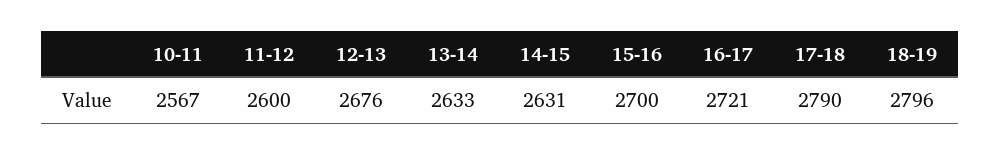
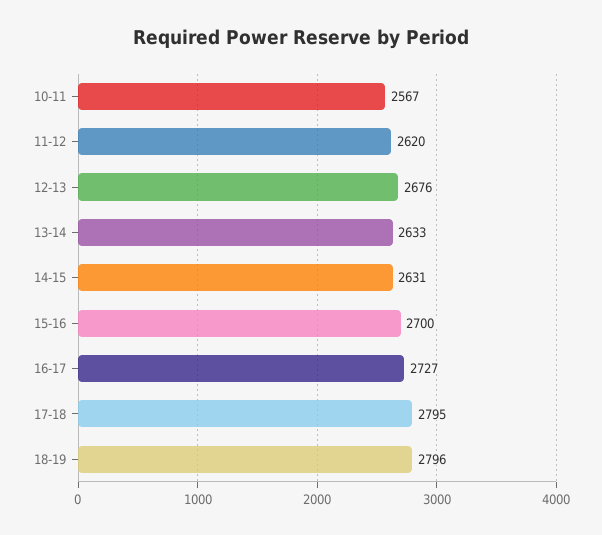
  {
    "10-11": 2567,
-   "11-12": 2600,
+   "11-12": 2620,
    "12-13": 2676,
    "13-14": 2633,
    "14-15": 2631,
    "15-16": 2700,
-   "16-17": 2721,
+   "16-17": 2727,
-   "17-18": 2790,
+   "17-18": 2795,
    "18-19": 2796
  }

